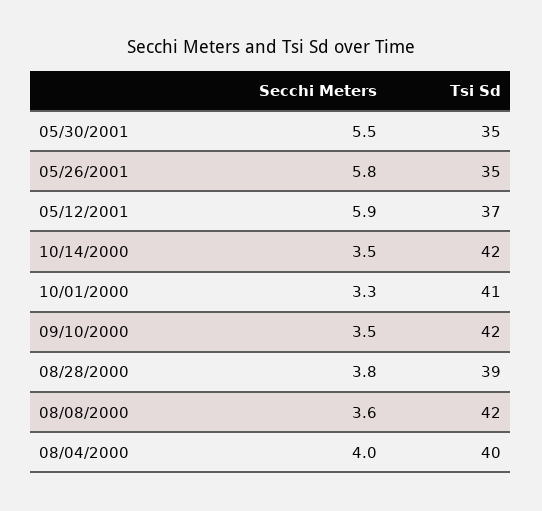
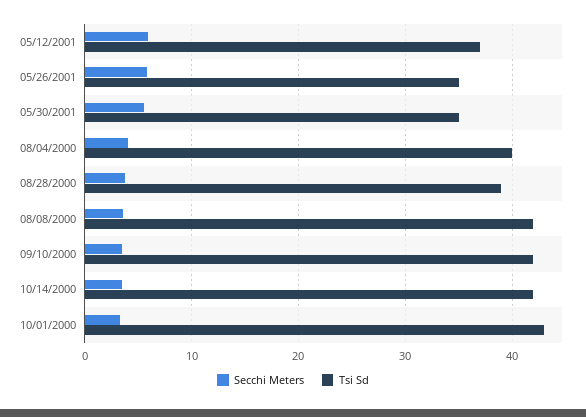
  {
    "Secchi Meters": {
      "05/30/2001": 5.5,
      "05/26/2001": 5.8,
      "05/12/2001": 5.9,
      "10/14/2000": 3.5,
      "10/01/2000": 3.3,
      "09/10/2000": 3.5,
      "08/28/2000": 3.8,
      "08/08/2000": 3.6,
      "08/04/2000": 4
    },
    "Tsi Sd": {
      "05/30/2001": 35,
      "05/26/2001": 35,
      "05/12/2001": 37,
      "10/14/2000": 42,
-     "10/01/2000": 41,
+     "10/01/2000": 43,
      "09/10/2000": 42,
      "08/28/2000": 39,
      "08/08/2000": 42,
      "08/04/2000": 40
    }
  }

